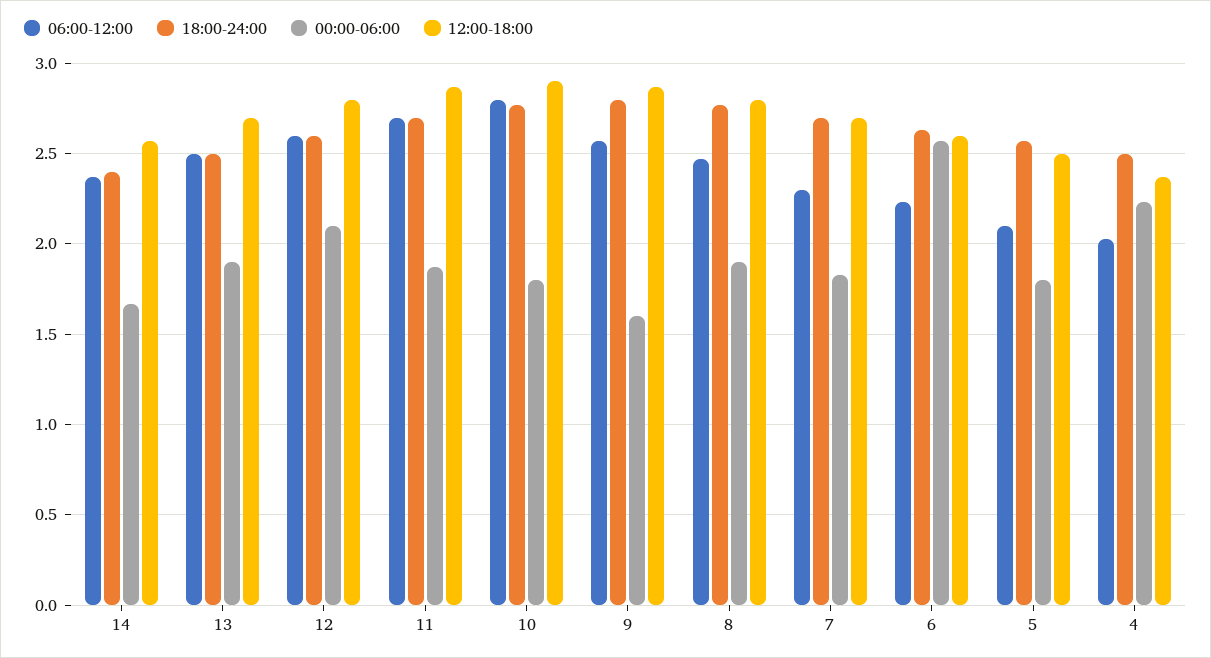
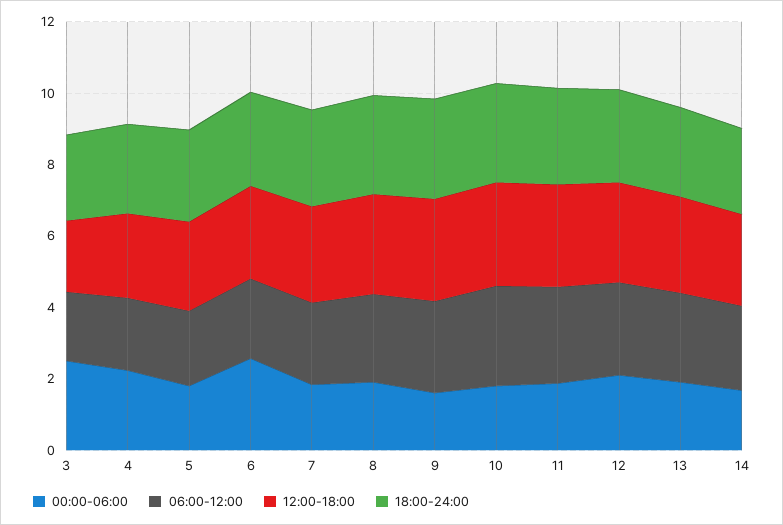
  {
    "06:00-12:00": {
      "14": 2.35,
      "13": 2.5,
      "12": 2.6,
      "11": 2.7,
      "10": 2.8,
      "9": 2.55,
      "8": 2.45,
      "7": 2.3,
      "6": 2.25,
      "5": 2.1,
-     "4": 2.05
+     "4": 2.05,
+     "3": 2
    },
    "18:00-24:00": {
      "14": 2.4,
      "13": 2.5,
      "12": 2.6,
      "11": 2.7,
      "10": 2.75,
      "9": 2.8,
      "8": 2.75,
      "7": 2.7,
      "6": 2.65,
      "5": 2.55,
-     "4": 2.5
+     "4": 2.5,
+     "3": 2.5
    },
    "00:00-06:00": {
      "14": 1.65,
      "13": 1.9,
      "12": 2.1,
      "11": 1.85,
      "10": 1.8,
      "9": 1.6,
      "8": 1.9,
      "7": 1.85,
      "6": 2.55,
      "5": 1.8,
-     "4": 2.25
+     "4": 2.25,
+     "3": 2.5
    },
    "12:00-18:00": {
      "14": 2.55,
      "13": 2.7,
      "12": 2.8,
      "11": 2.85,
      "10": 2.9,
      "9": 2.85,
      "8": 2.8,
      "7": 2.7,
      "6": 2.6,
      "5": 2.5,
-     "4": 2.35
+     "4": 2.35,
+     "3": 2
    }
  }

